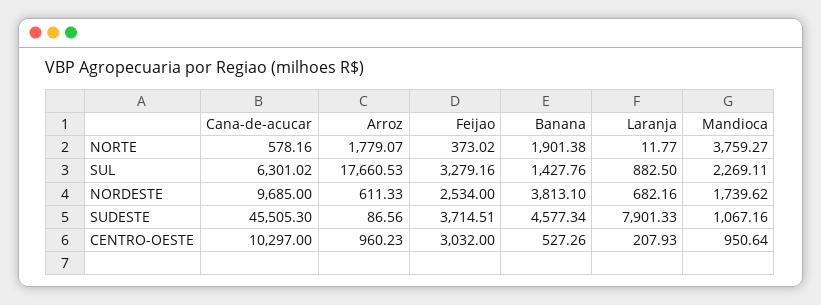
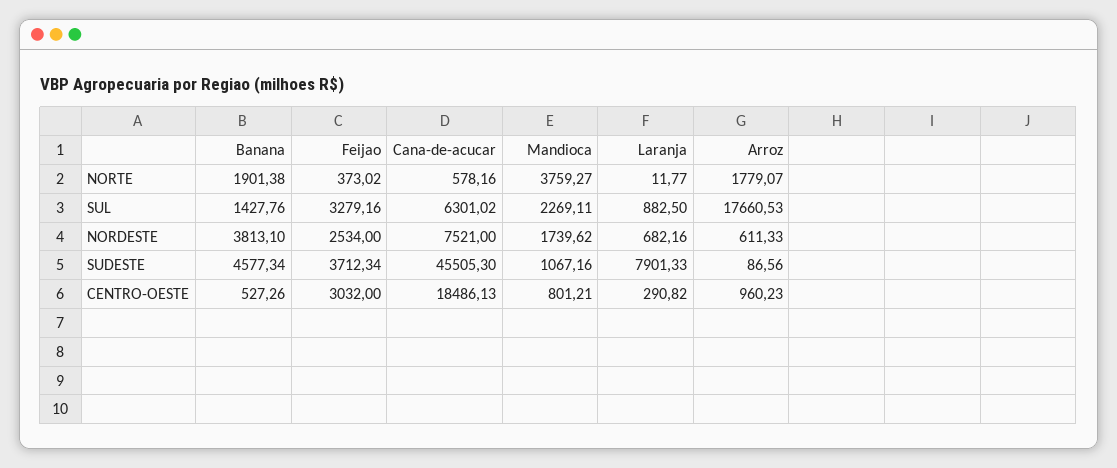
  {
    "Cana-de-acucar": {
      "NORTE": 578.16,
      "SUL": 6301.02,
-     "NORDESTE": 9685,
+     "NORDESTE": 7521,
      "SUDESTE": 45505.3,
-     "CENTRO-OESTE": 10297
+     "CENTRO-OESTE": 18486.13
    },
    "Arroz": {
      "NORTE": 1779.07,
      "SUL": 17660.53,
      "NORDESTE": 611.33,
      "SUDESTE": 86.56,
      "CENTRO-OESTE": 960.23
    },
    "Feijao": {
      "NORTE": 373.02,
      "SUL": 3279.16,
      "NORDESTE": 2534,
-     "SUDESTE": 3714.51,
+     "SUDESTE": 3712.34,
      "CENTRO-OESTE": 3032
    },
    "Banana": {
      "NORTE": 1901.38,
      "SUL": 1427.76,
      "NORDESTE": 3813.1,
      "SUDESTE": 4577.34,
      "CENTRO-OESTE": 527.26
    },
    "Laranja": {
      "NORTE": 11.77,
      "SUL": 882.5,
      "NORDESTE": 682.16,
      "SUDESTE": 7901.33,
-     "CENTRO-OESTE": 207.93
+     "CENTRO-OESTE": 290.82
    },
    "Mandioca": {
      "NORTE": 3759.27,
      "SUL": 2269.11,
      "NORDESTE": 1739.62,
      "SUDESTE": 1067.16,
-     "CENTRO-OESTE": 950.64
+     "CENTRO-OESTE": 801.21
    }
  }

